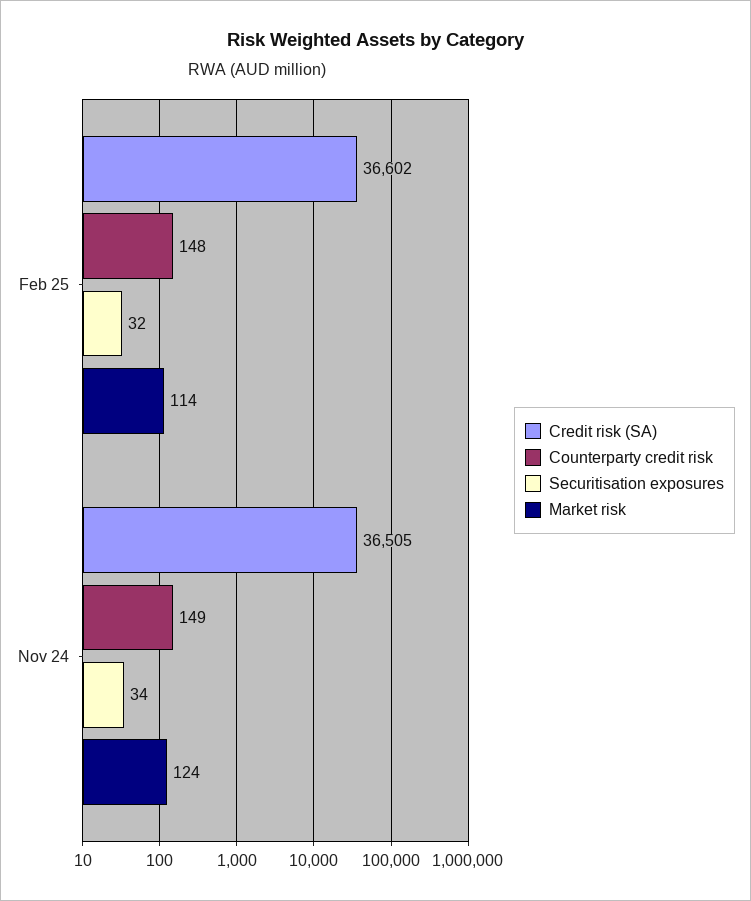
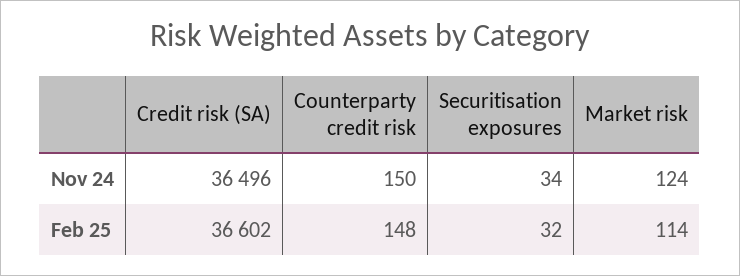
  {
    "Credit risk (SA)": {
      "Feb 25": 36602,
-     "Nov 24": 36505
+     "Nov 24": 36496
    },
    "Counterparty credit risk": {
      "Feb 25": 148,
-     "Nov 24": 149
+     "Nov 24": 150
    },
    "Securitisation exposures": {
      "Feb 25": 32,
      "Nov 24": 34
    },
    "Market risk": {
      "Feb 25": 114,
      "Nov 24": 124
    }
  }

